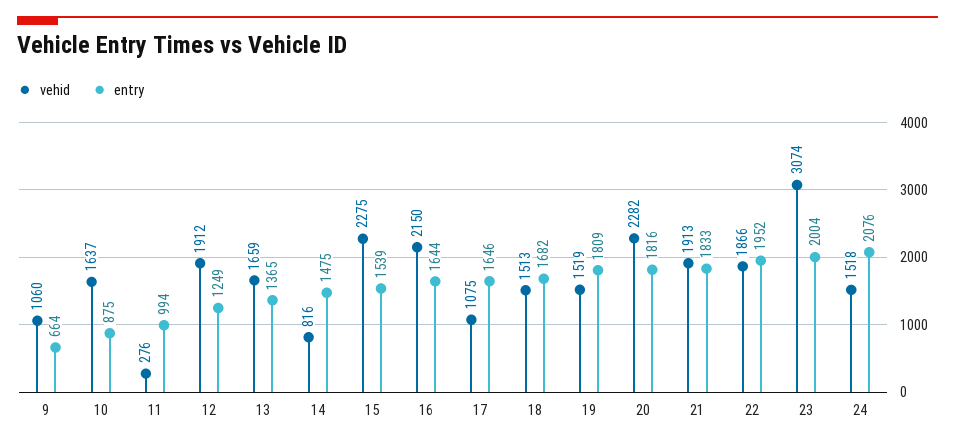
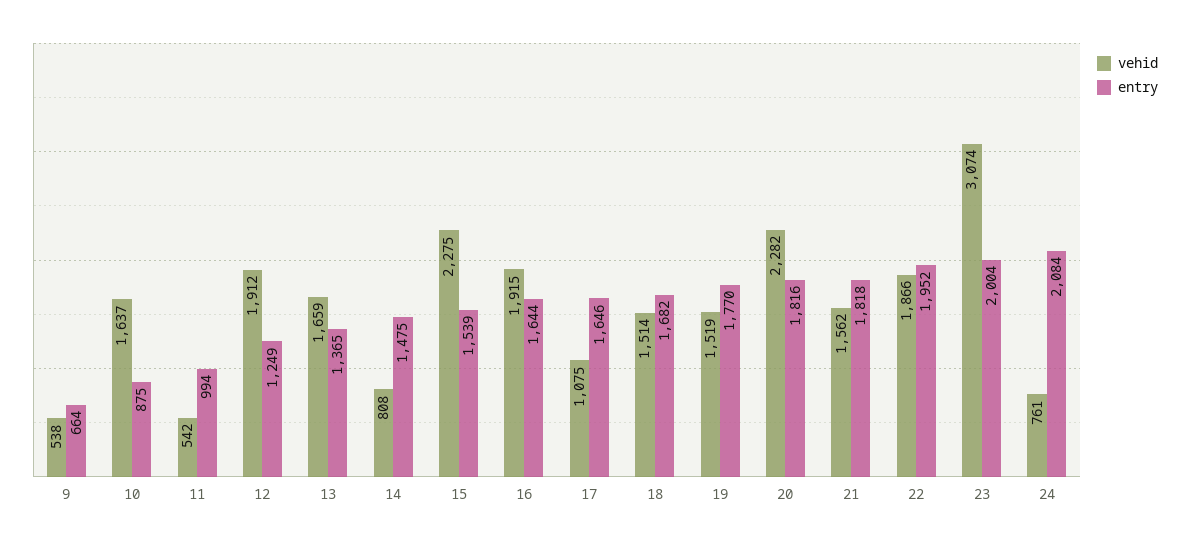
  {
    "vehid": {
-     "9": 1060,
+     "9": 538,
      "10": 1637,
-     "11": 276,
+     "11": 542,
      "12": 1912,
      "13": 1659,
-     "14": 816,
+     "14": 808,
      "15": 2275,
-     "16": 2150,
+     "16": 1915,
      "17": 1075,
-     "18": 1513,
+     "18": 1514,
      "19": 1519,
      "20": 2282,
-     "21": 1913,
+     "21": 1562,
      "22": 1866,
      "23": 3074,
-     "24": 1518
+     "24": 761
    },
    "entry": {
      "9": 664,
      "10": 875,
      "11": 994,
      "12": 1249,
      "13": 1365,
      "14": 1475,
      "15": 1539,
      "16": 1644,
      "17": 1646,
      "18": 1682,
-     "19": 1809,
+     "19": 1770,
      "20": 1816,
-     "21": 1833,
+     "21": 1818,
      "22": 1952,
      "23": 2004,
-     "24": 2076
+     "24": 2084
    }
  }

